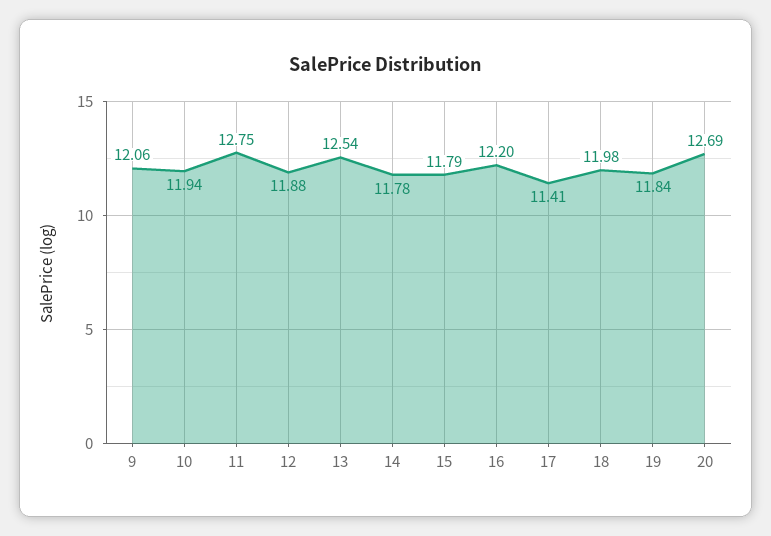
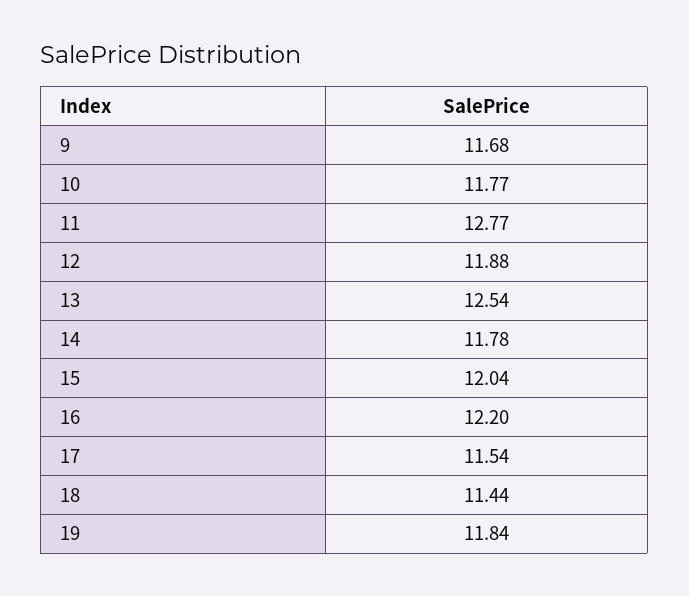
  {
-   "9": 12.06,
+   "9": 11.68,
-   "10": 11.94,
+   "10": 11.77,
-   "11": 12.75,
+   "11": 12.77,
    "12": 11.88,
    "13": 12.54,
    "14": 11.78,
-   "15": 11.79,
+   "15": 12.04,
    "16": 12.2,
-   "17": 11.41,
+   "17": 11.54,
-   "18": 11.98,
+   "18": 11.44,
-   "19": 11.84,
+   "19": 11.84
-   "20": 12.69
  }

